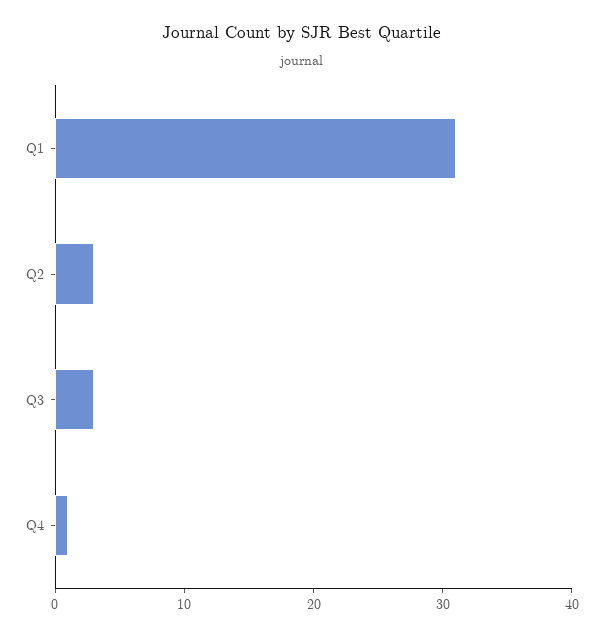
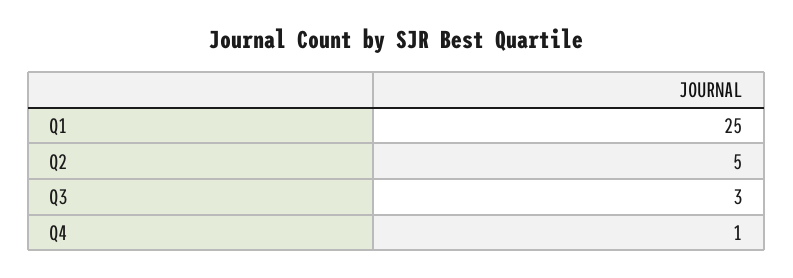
  {
-   "Q1": 31,
+   "Q1": 25,
-   "Q2": 3,
+   "Q2": 5,
    "Q3": 3,
    "Q4": 1
  }

